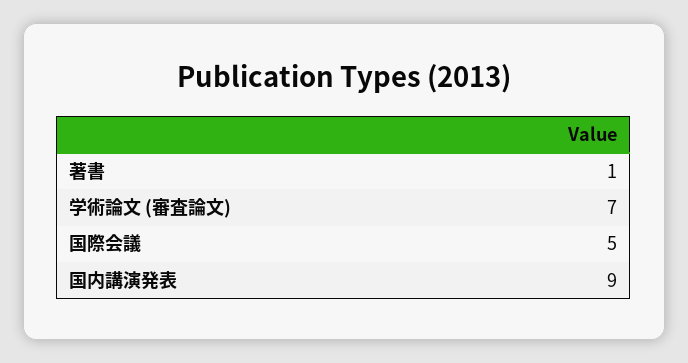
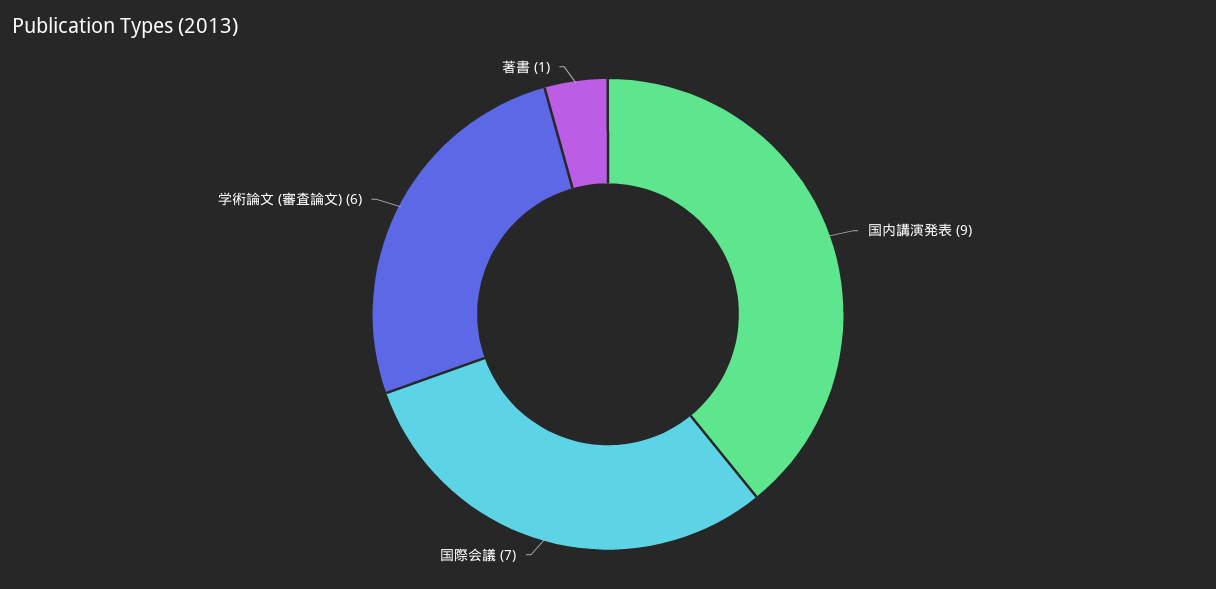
  {
    "著書": 1,
-   "学術論文 (審査論文)": 7,
+   "学術論文 (審査論文)": 6,
-   "国際会議": 5,
+   "国際会議": 7,
    "国内講演発表": 9
  }

